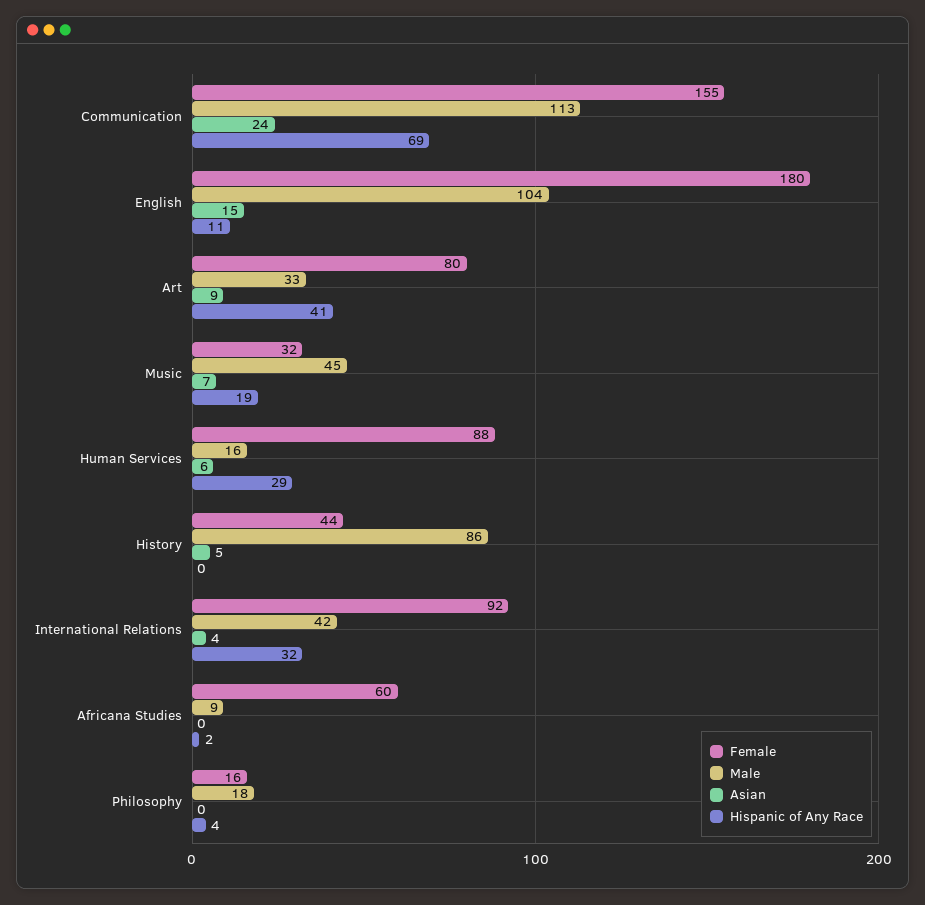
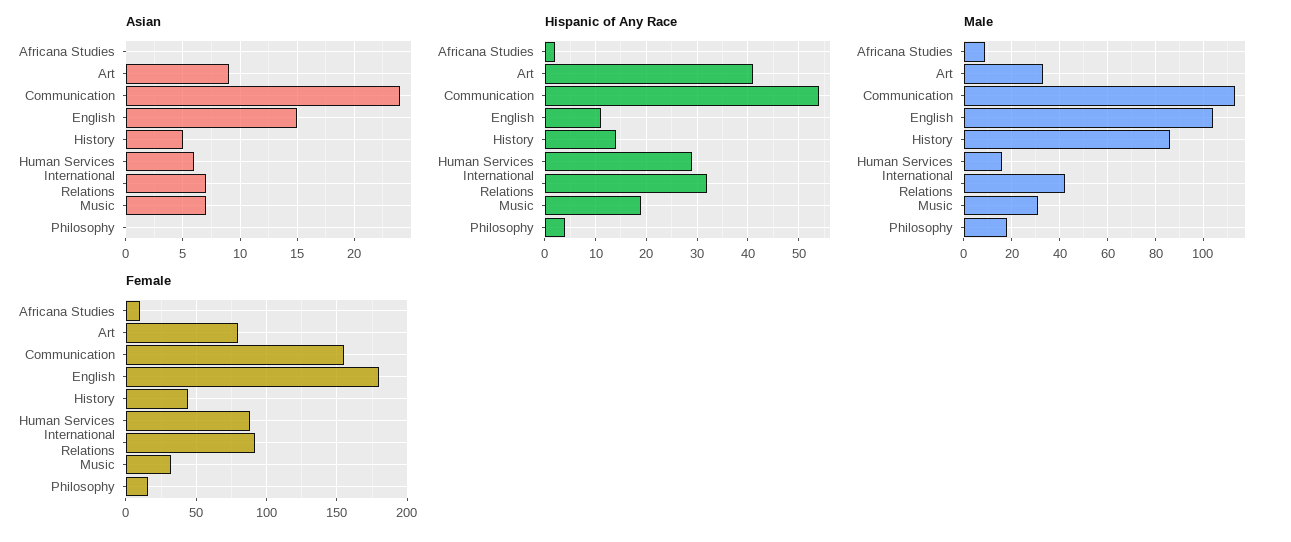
  {
    "Female": {
      "Communication": 155,
      "English": 180,
      "Art": 80,
      "Music": 32,
      "Human Services": 88,
      "History": 44,
      "International Relations": 92,
-     "Africana Studies": 60,
+     "Africana Studies": 10,
      "Philosophy": 16
    },
    "Male": {
      "Communication": 113,
      "English": 104,
      "Art": 33,
-     "Music": 45,
+     "Music": 30,
      "Human Services": 16,
      "History": 86,
      "International Relations": 42,
      "Africana Studies": 9,
      "Philosophy": 18
    },
    "Asian": {
      "Communication": 24,
      "English": 15,
      "Art": 9,
      "Music": 7,
      "Human Services": 6,
      "History": 5,
-     "International Relations": 4,
+     "International Relations": 7,
      "Africana Studies": 0,
      "Philosophy": 0
    },
    "Hispanic of Any Race": {
-     "Communication": 69,
+     "Communication": 55,
      "English": 11,
      "Art": 41,
      "Music": 19,
      "Human Services": 29,
-     "History": 0,
+     "History": 15,
      "International Relations": 32,
      "Africana Studies": 2,
      "Philosophy": 4
    }
  }

